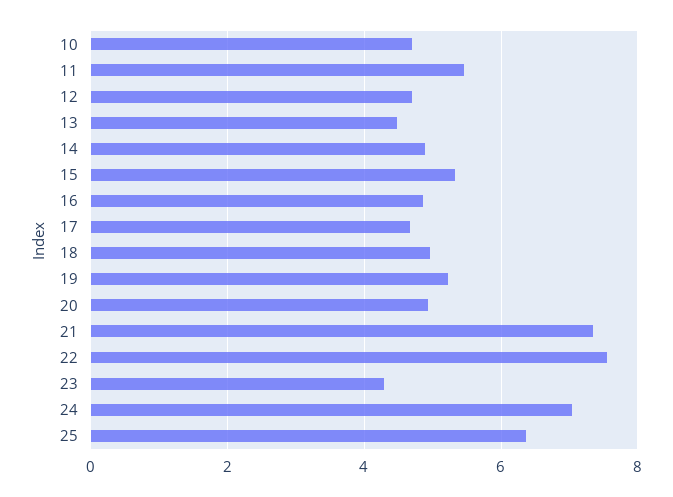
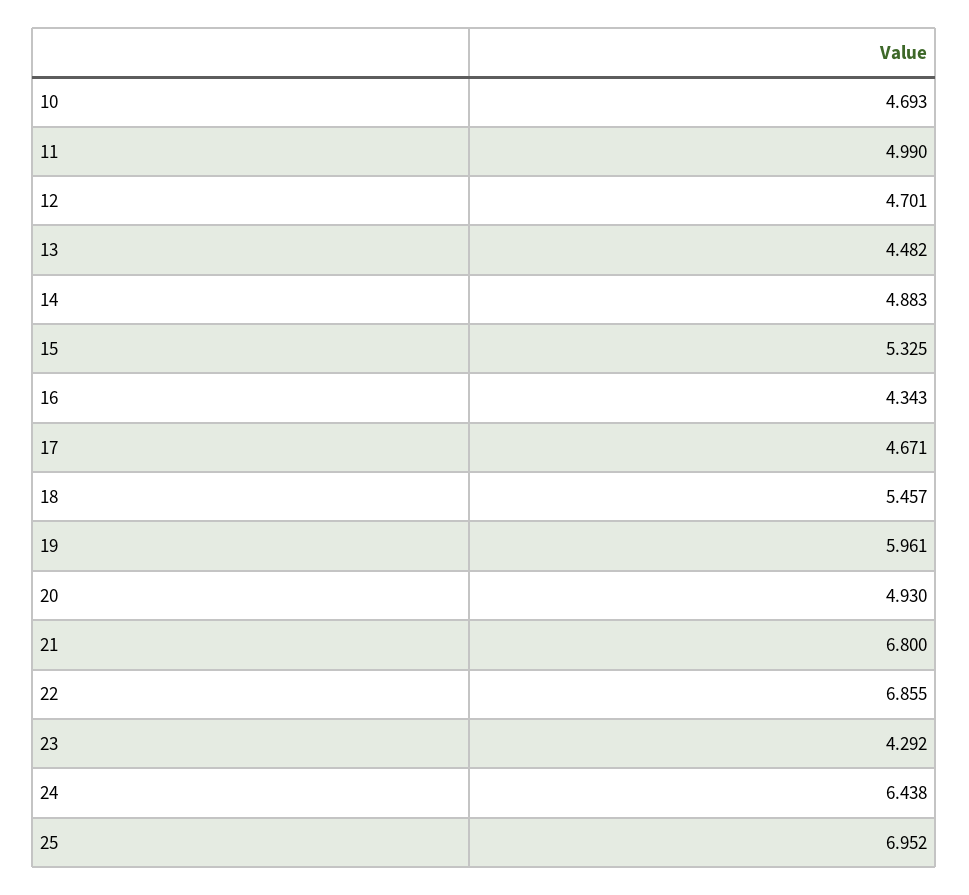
  {
    "10": 4.693,
-   "11": 5.4,
+   "11": 4.99,
    "12": 4.701,
    "13": 4.482,
    "14": 4.883,
    "15": 5.325,
-   "16": 4.8,
+   "16": 4.343,
    "17": 4.671,
-   "18": 5,
+   "18": 5.457,
-   "19": 5.2,
+   "19": 5.961,
    "20": 4.93,
-   "21": 7.4,
+   "21": 6.8,
-   "22": 7.6,
+   "22": 6.855,
    "23": 4.292,
-   "24": 7,
+   "24": 6.438,
-   "25": 6.4
+   "25": 6.952
  }

